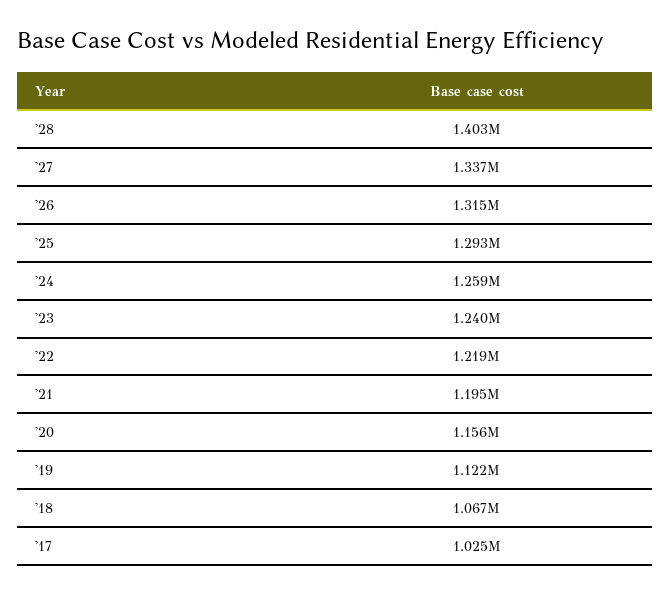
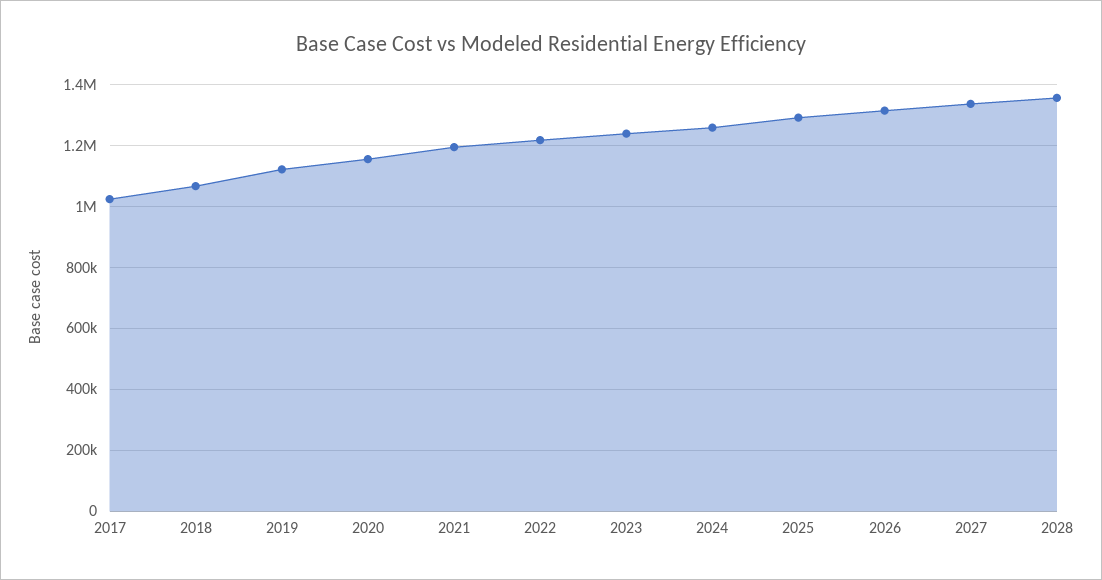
  {
-   "'28": 1403000,
+   "'28": 1360000,
    "'27": 1337000,
    "'26": 1315000,
    "'25": 1293000,
    "'24": 1259000,
    "'23": 1240000,
    "'22": 1219000,
    "'21": 1195000,
    "'20": 1156000,
    "'19": 1122000,
    "'18": 1067000,
    "'17": 1025000
  }

